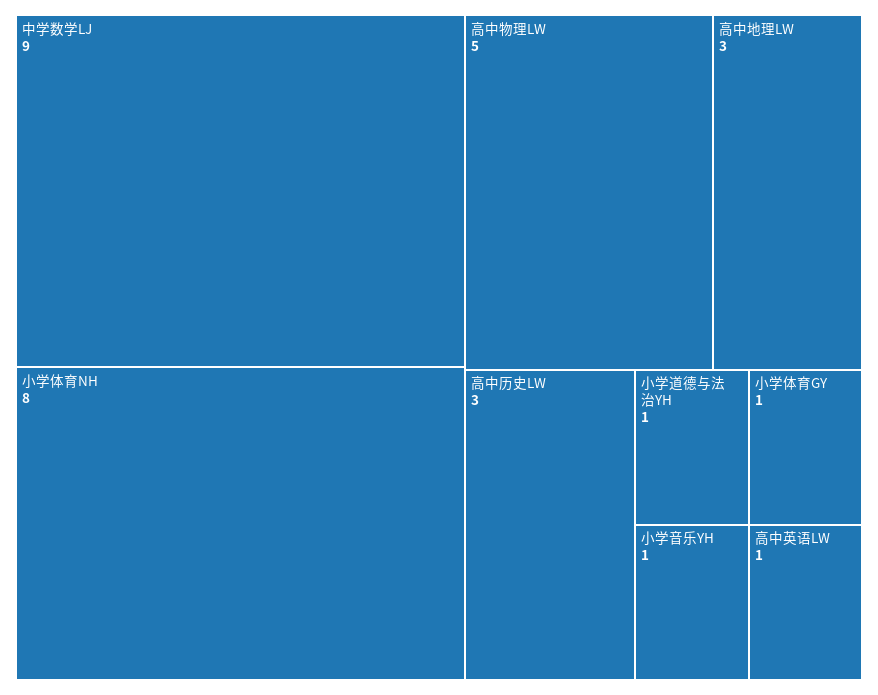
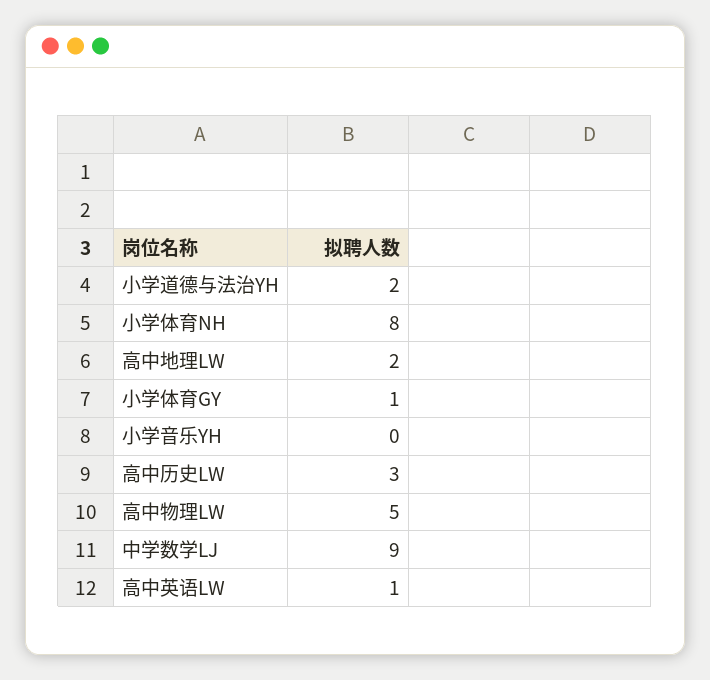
  {
    "中学数学LJ": 9,
    "小学体育NH": 8,
    "高中物理LW": 5,
-   "高中地理LW": 3,
+   "高中地理LW": 2,
    "高中历史LW": 3,
-   "小学道德与法治YH": 1,
+   "小学道德与法治YH": 2,
    "小学体育GY": 1,
-   "小学音乐YH": 1,
+   "小学音乐YH": 0,
    "高中英语LW": 1
  }

